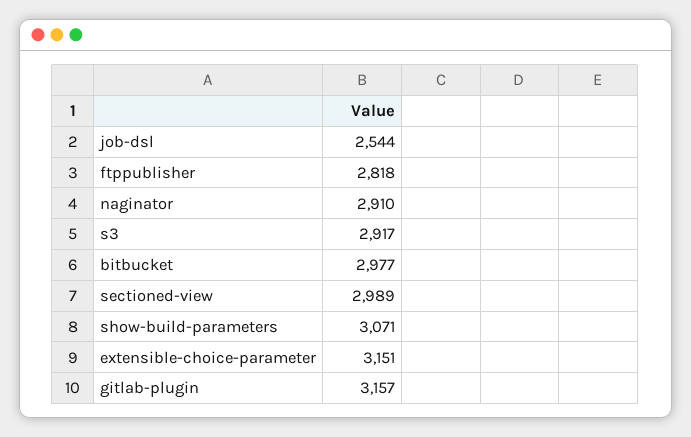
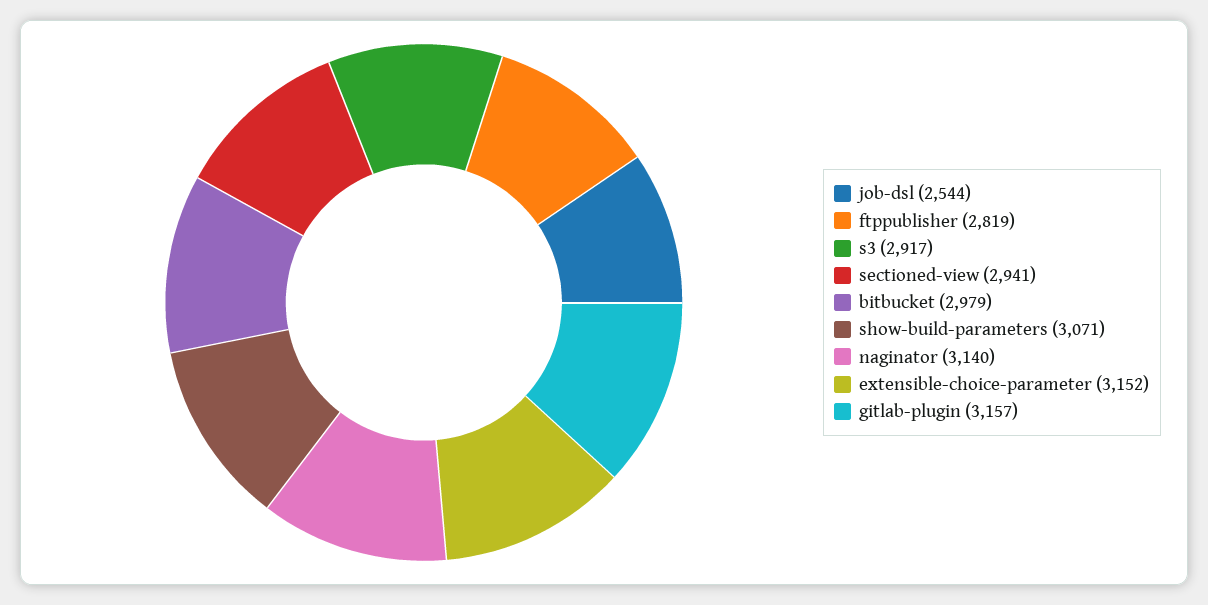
  {
    "job-dsl": 2544,
-   "ftppublisher": 2818,
+   "ftppublisher": 2819,
-   "naginator": 2910,
+   "naginator": 3140,
    "s3": 2917,
-   "bitbucket": 2977,
+   "bitbucket": 2979,
-   "sectioned-view": 2989,
+   "sectioned-view": 2941,
    "show-build-parameters": 3071,
-   "extensible-choice-parameter": 3151,
+   "extensible-choice-parameter": 3152,
    "gitlab-plugin": 3157
  }

